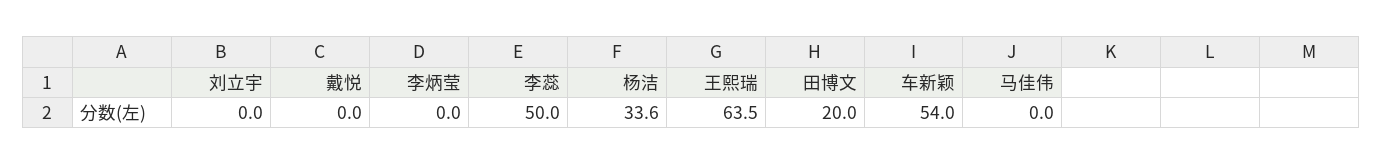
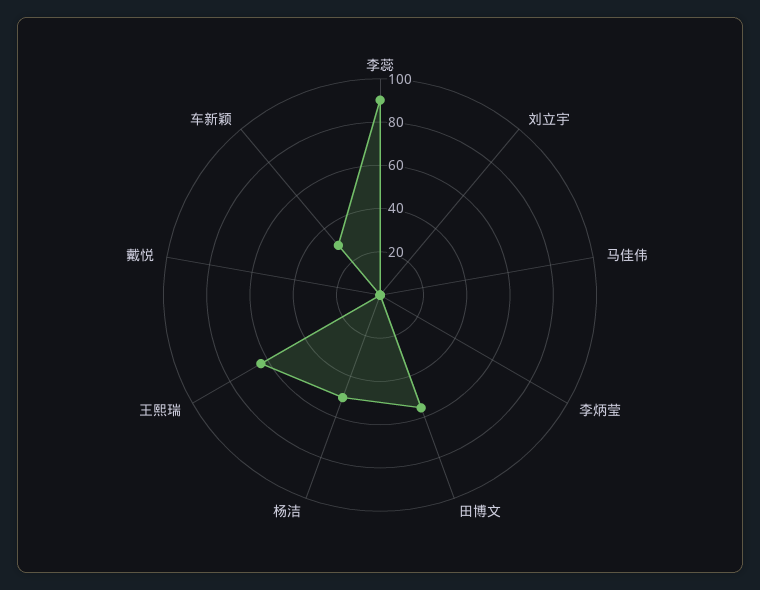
  {
    "刘立宇": 0,
    "戴悦": 0,
    "李炳莹": 0,
-   "李蕊": 50,
+   "李蕊": 90,
-   "杨洁": 33.6,
+   "杨洁": 50,
    "王熙瑞": 63.5,
-   "田博文": 20,
+   "田博文": 55,
-   "车新颖": 54,
+   "车新颖": 30,
    "马佳伟": 0
  }

